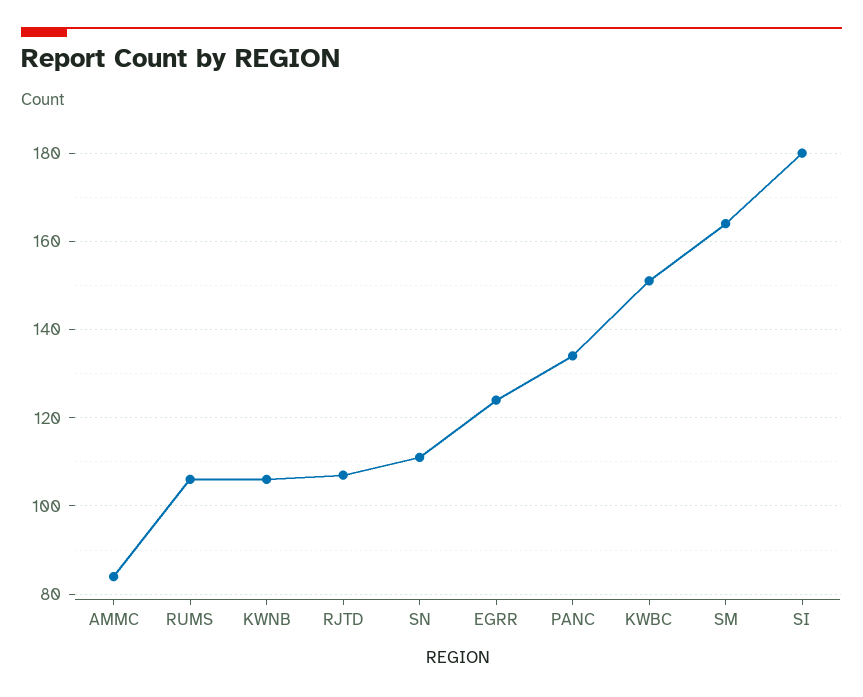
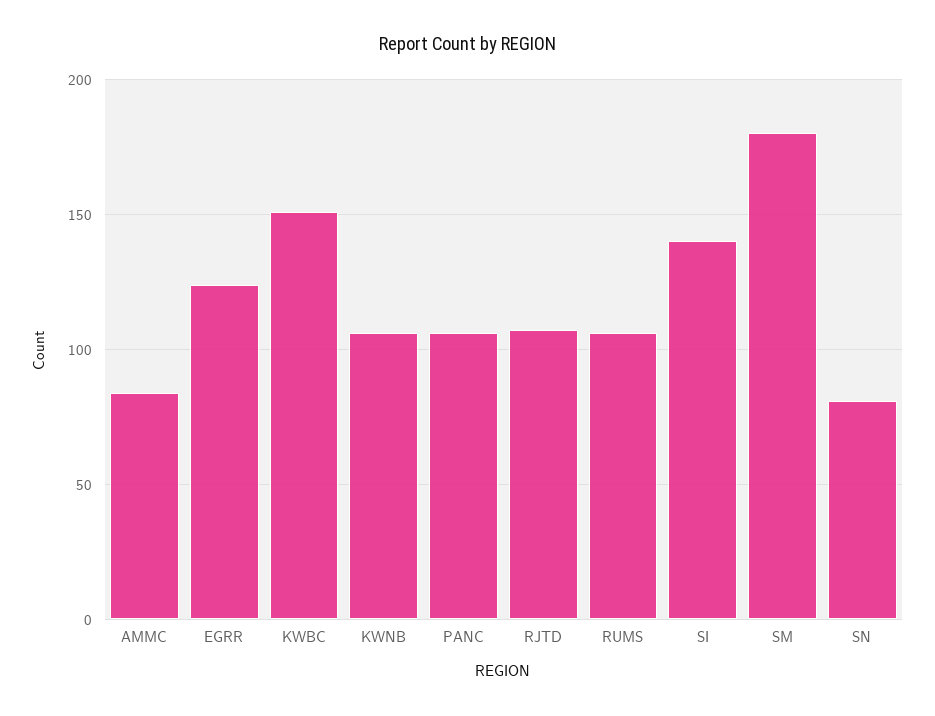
  {
    "AMMC": 85,
    "RUMS": 105,
    "KWNB": 105,
    "RJTD": 105,
-   "SN": 110,
+   "SN": 80,
    "EGRR": 125,
-   "PANC": 135,
+   "PANC": 105,
    "KWBC": 150,
-   "SM": 165,
+   "SM": 180,
-   "SI": 180
+   "SI": 140
  }

